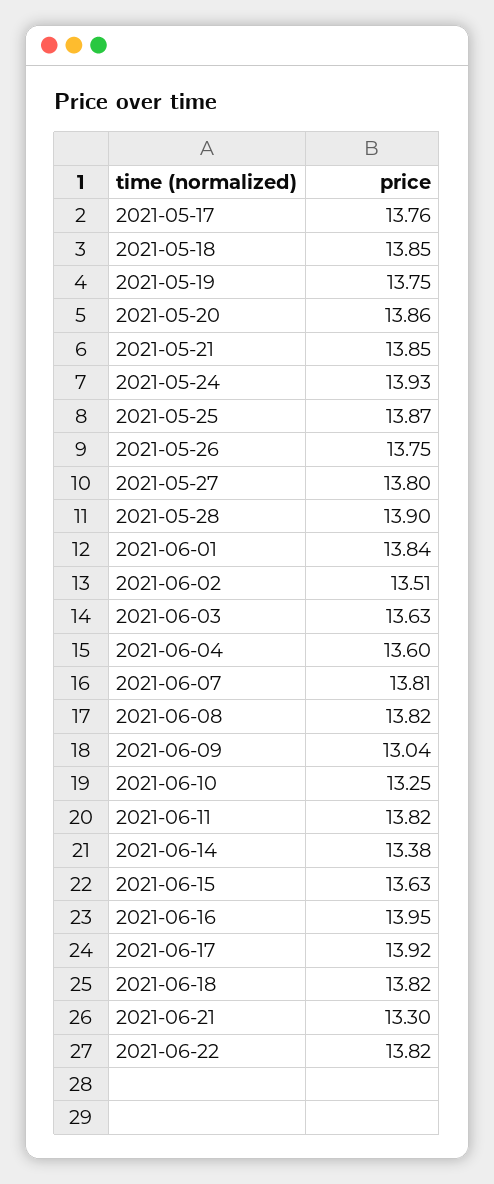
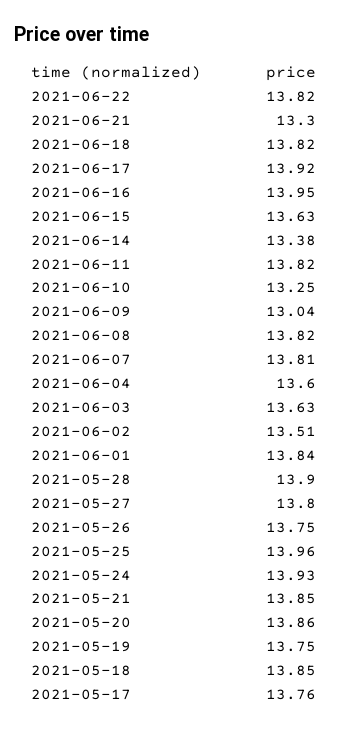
  {
    "2021-05-17": 13.76,
    "2021-05-18": 13.85,
    "2021-05-19": 13.75,
    "2021-05-20": 13.86,
    "2021-05-21": 13.85,
    "2021-05-24": 13.93,
-   "2021-05-25": 13.87,
+   "2021-05-25": 13.96,
    "2021-05-26": 13.75,
    "2021-05-27": 13.8,
    "2021-05-28": 13.9,
    "2021-06-01": 13.84,
    "2021-06-02": 13.51,
    "2021-06-03": 13.63,
    "2021-06-04": 13.6,
    "2021-06-07": 13.81,
    "2021-06-08": 13.82,
    "2021-06-09": 13.04,
    "2021-06-10": 13.25,
    "2021-06-11": 13.82,
    "2021-06-14": 13.38,
    "2021-06-15": 13.63,
    "2021-06-16": 13.95,
    "2021-06-17": 13.92,
    "2021-06-18": 13.82,
    "2021-06-21": 13.3,
    "2021-06-22": 13.82
  }

